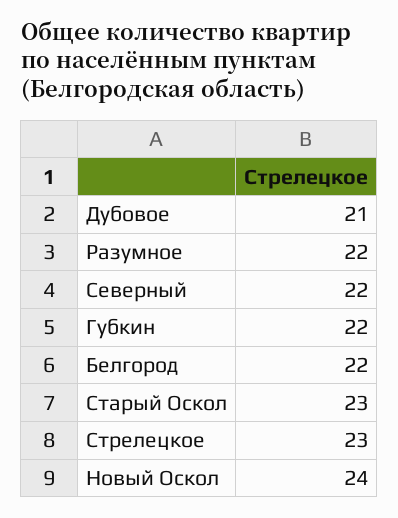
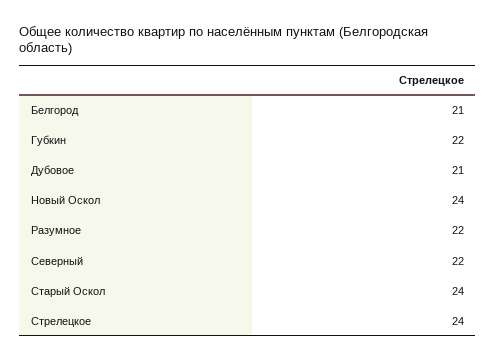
  {
    "Дубовое": 21,
    "Разумное": 22,
    "Северный": 22,
    "Губкин": 22,
-   "Белгород": 22,
+   "Белгород": 21,
-   "Старый Оскол": 23,
+   "Старый Оскол": 24,
-   "Стрелецкое": 23,
+   "Стрелецкое": 24,
    "Новый Оскол": 24
  }

